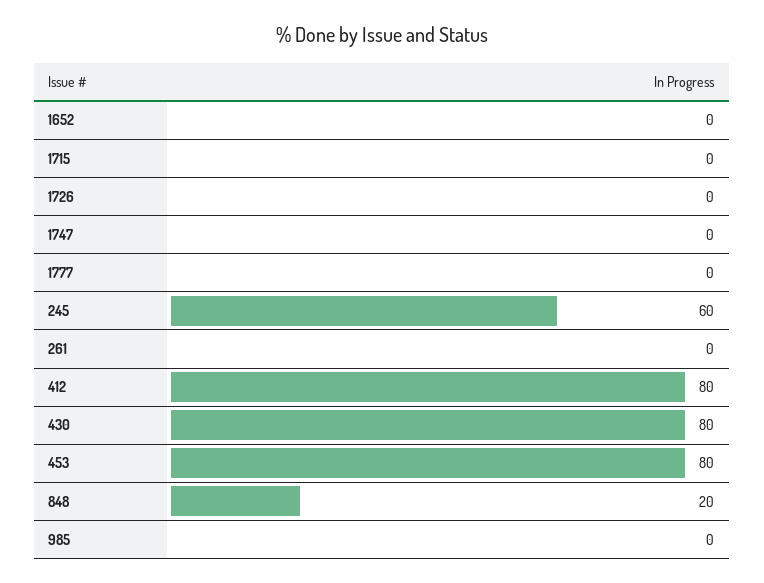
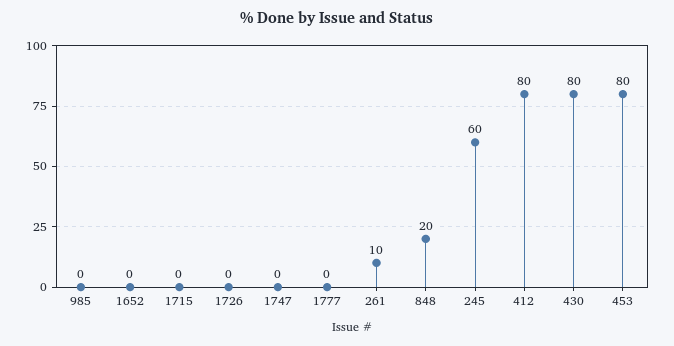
  {
    "1652": 0,
    "1715": 0,
    "1726": 0,
    "1747": 0,
    "1777": 0,
    "245": 60,
-   "261": 0,
+   "261": 10,
    "412": 80,
    "430": 80,
    "453": 80,
    "848": 20,
    "985": 0
  }

